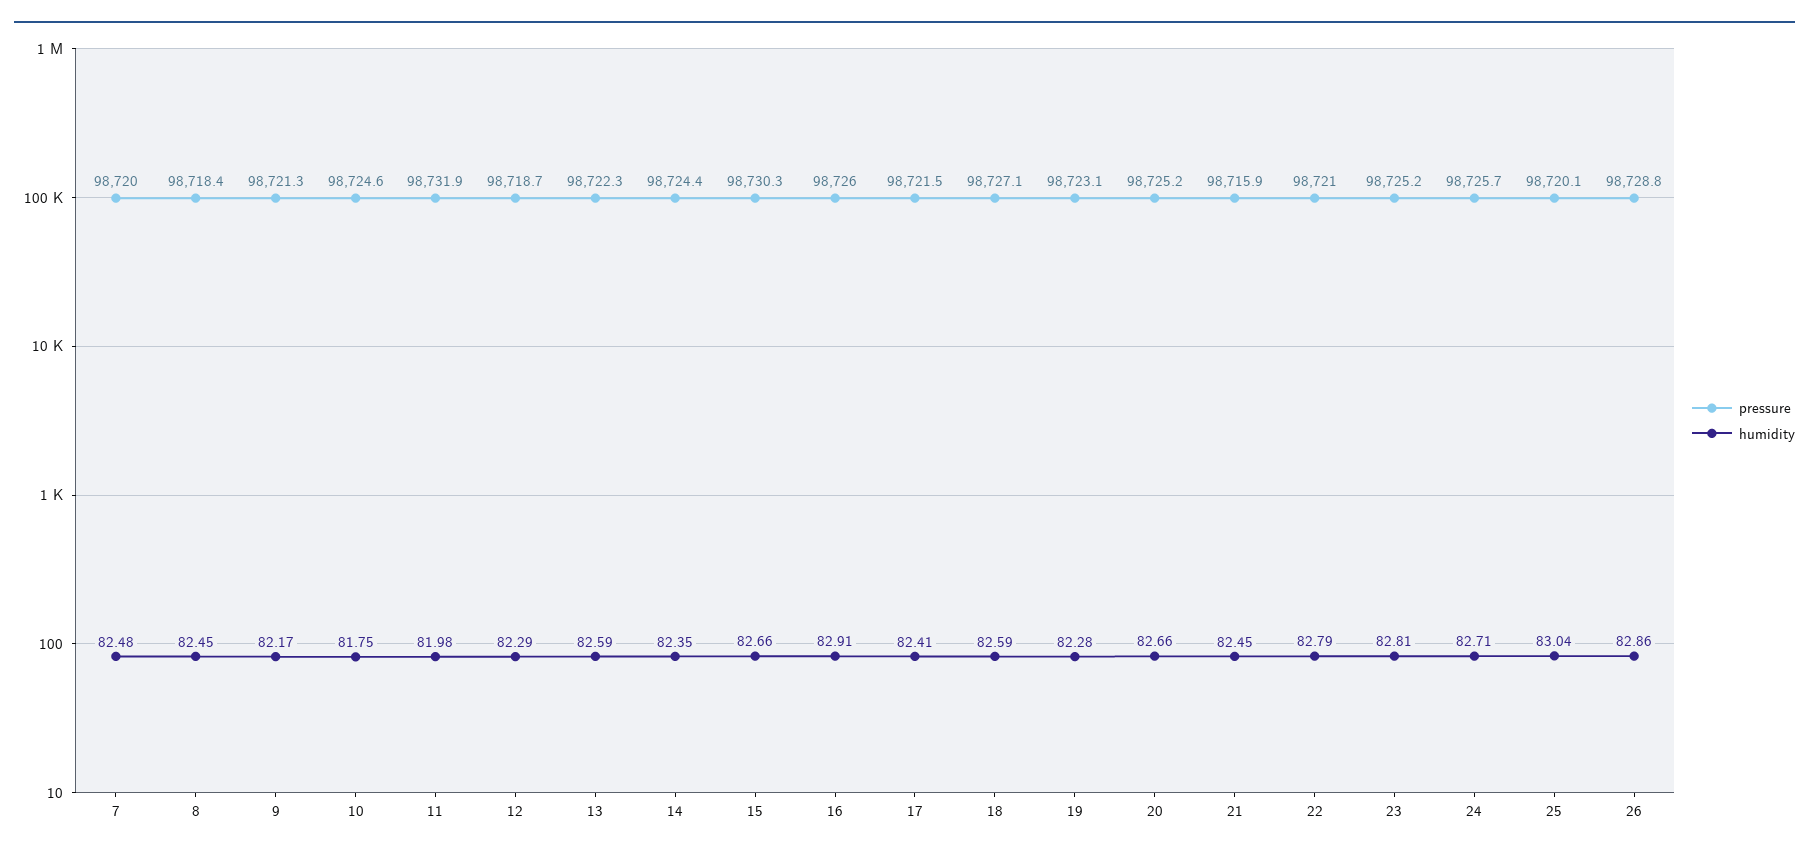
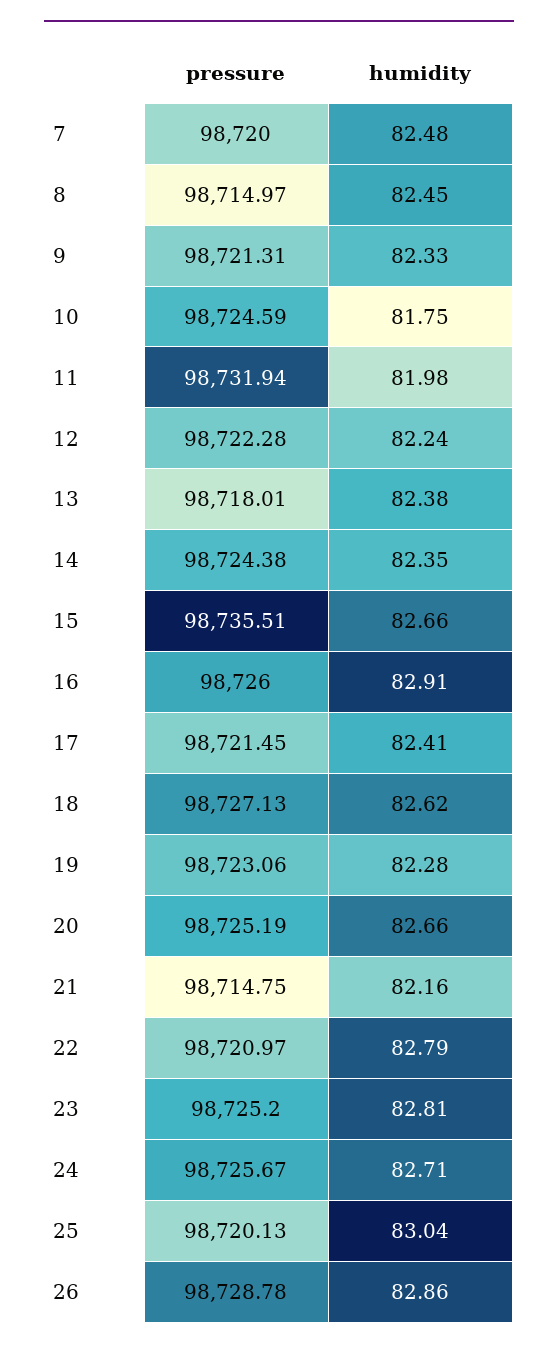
  {
    "pressure": {
      "7": 98720,
-     "8": 98718.4,
+     "8": 98714.97,
      "9": 98721.31,
      "10": 98724.59,
      "11": 98731.94,
-     "12": 98718.7,
+     "12": 98722.28,
-     "13": 98722.3,
+     "13": 98718.01,
      "14": 98724.38,
-     "15": 98730.3,
+     "15": 98735.51,
      "16": 98726,
      "17": 98721.45,
      "18": 98727.13,
      "19": 98723.06,
      "20": 98725.19,
-     "21": 98715.9,
+     "21": 98714.75,
      "22": 98720.97,
      "23": 98725.2,
      "24": 98725.67,
      "25": 98720.13,
      "26": 98728.78
    },
    "humidity": {
      "7": 82.48,
      "8": 82.45,
-     "9": 82.17,
+     "9": 82.33,
      "10": 81.75,
      "11": 81.98,
-     "12": 82.29,
+     "12": 82.24,
-     "13": 82.59,
+     "13": 82.38,
      "14": 82.35,
      "15": 82.66,
      "16": 82.91,
      "17": 82.41,
-     "18": 82.59,
+     "18": 82.62,
      "19": 82.28,
      "20": 82.66,
-     "21": 82.45,
+     "21": 82.16,
      "22": 82.79,
      "23": 82.81,
      "24": 82.71,
      "25": 83.04,
      "26": 82.86
    }
  }

